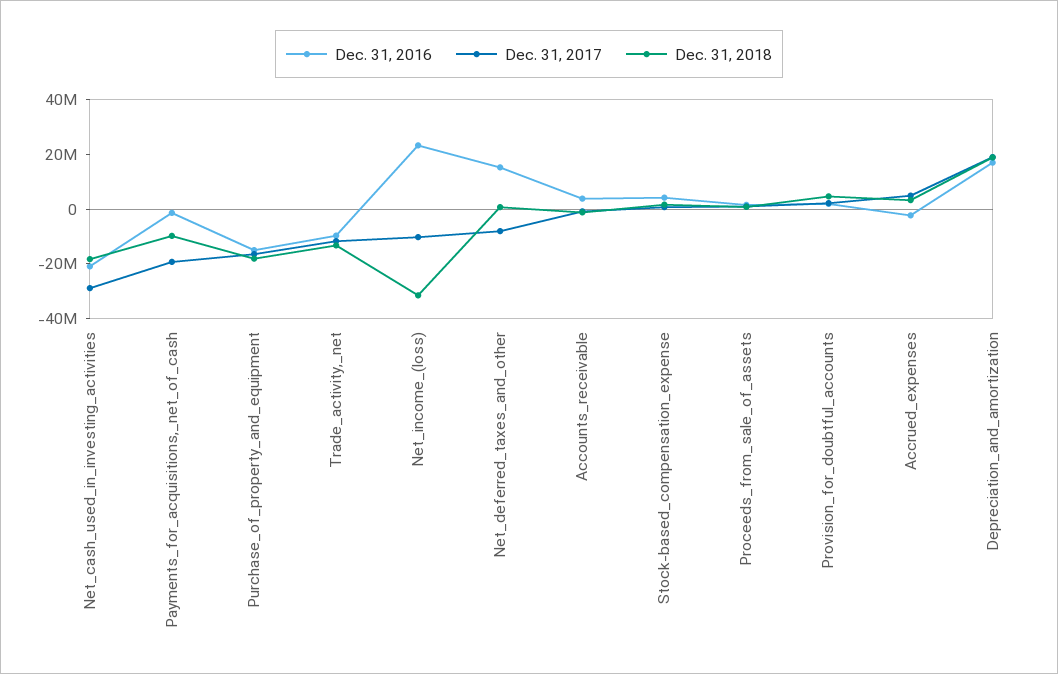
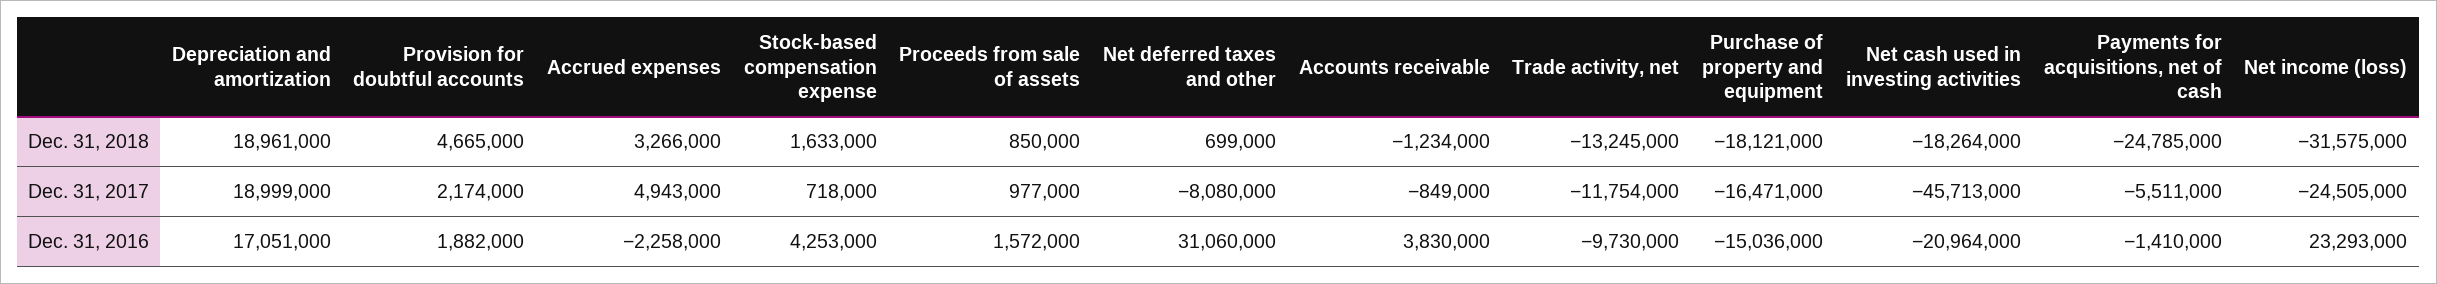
  {
    "Dec. 31, 2016": {
      "Net_cash_used_in_investing_activities": -20964000,
      "Payments_for_acquisitions,_net_of_cash": -1410000,
      "Purchase_of_property_and_equipment": -15036000,
      "Trade_activity,_net": -9730000,
      "Net_income_(loss)": 23293000,
-     "Net_deferred_taxes_and_other": 15000000,
+     "Net_deferred_taxes_and_other": 31060000,
      "Accounts_receivable": 3830000,
      "Stock-based_compensation_expense": 4253000,
      "Proceeds_from_sale_of_assets": 1572000,
      "Provision_for_doubtful_accounts": 1882000,
      "Accrued_expenses": -2258000,
      "Depreciation_and_amortization": 17051000
    },
    "Dec. 31, 2017": {
-     "Net_cash_used_in_investing_activities": -30000000,
+     "Net_cash_used_in_investing_activities": -45713000,
-     "Payments_for_acquisitions,_net_of_cash": -20000000,
+     "Payments_for_acquisitions,_net_of_cash": -5511000,
      "Purchase_of_property_and_equipment": -16471000,
      "Trade_activity,_net": -11754000,
-     "Net_income_(loss)": -10000000,
+     "Net_income_(loss)": -24505000,
      "Net_deferred_taxes_and_other": -8080000,
      "Accounts_receivable": -849000,
      "Stock-based_compensation_expense": 718000,
      "Proceeds_from_sale_of_assets": 977000,
      "Provision_for_doubtful_accounts": 2174000,
      "Accrued_expenses": 4943000,
      "Depreciation_and_amortization": 18999000
    },
    "Dec. 31, 2018": {
      "Net_cash_used_in_investing_activities": -18264000,
-     "Payments_for_acquisitions,_net_of_cash": -10000000,
+     "Payments_for_acquisitions,_net_of_cash": -24785000,
      "Purchase_of_property_and_equipment": -18121000,
      "Trade_activity,_net": -13245000,
      "Net_income_(loss)": -31575000,
      "Net_deferred_taxes_and_other": 699000,
      "Accounts_receivable": -1234000,
      "Stock-based_compensation_expense": 1633000,
      "Proceeds_from_sale_of_assets": 850000,
      "Provision_for_doubtful_accounts": 4665000,
      "Accrued_expenses": 3266000,
      "Depreciation_and_amortization": 18961000
    }
  }

